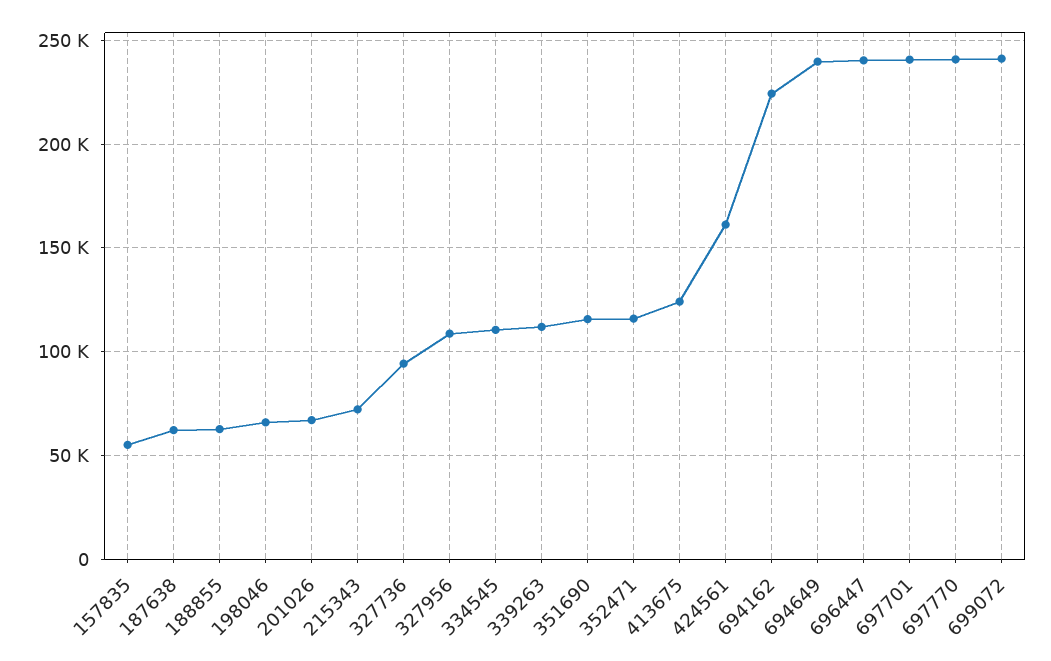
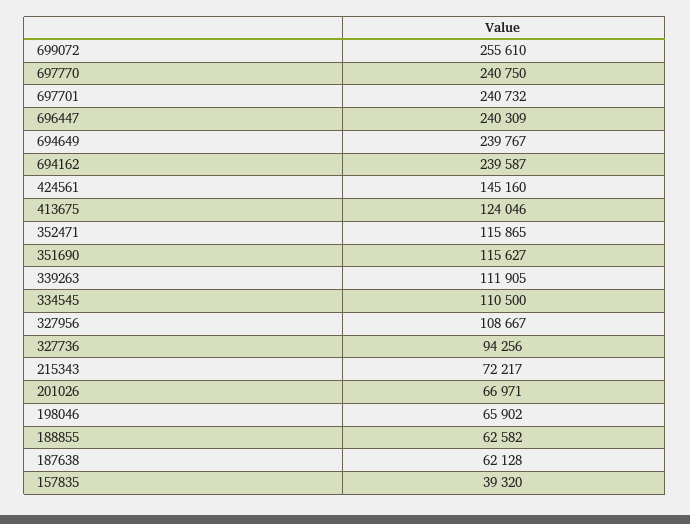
  {
-   "157835": 55000,
+   "157835": 39320,
    "187638": 62128,
    "188855": 62582,
    "198046": 65902,
    "201026": 66971,
    "215343": 72217,
    "327736": 94256,
    "327956": 108667,
    "334545": 110500,
    "339263": 111905,
    "351690": 115627,
    "352471": 115865,
    "413675": 124046,
-   "424561": 160000,
+   "424561": 145160,
-   "694162": 225000,
+   "694162": 239587,
    "694649": 239767,
    "696447": 240309,
    "697701": 240732,
    "697770": 240750,
-   "699072": 240000
+   "699072": 255610
  }

